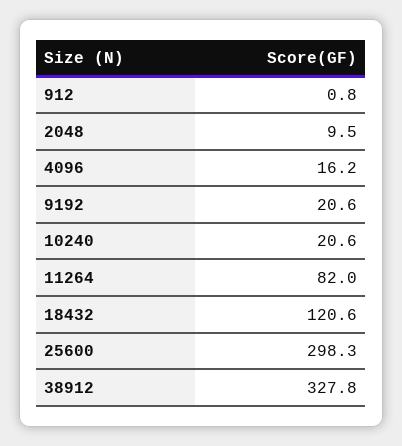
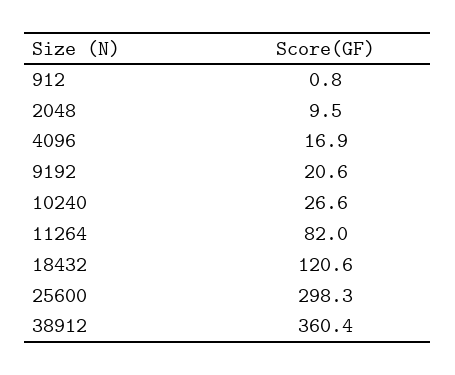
  {
    "912": 0.8,
    "2048": 9.5,
-   "4096": 16.2,
+   "4096": 16.9,
    "9192": 20.6,
-   "10240": 20.6,
+   "10240": 26.6,
    "11264": 82,
    "18432": 120.6,
    "25600": 298.3,
-   "38912": 327.8
+   "38912": 360.4
  }

